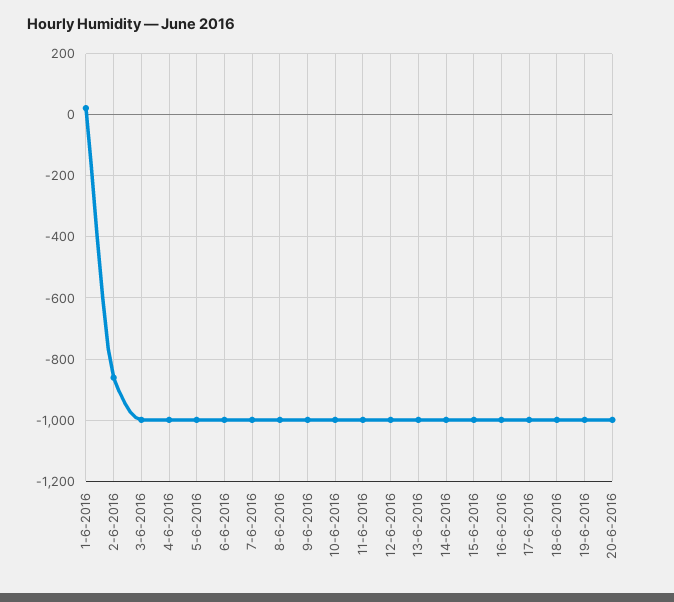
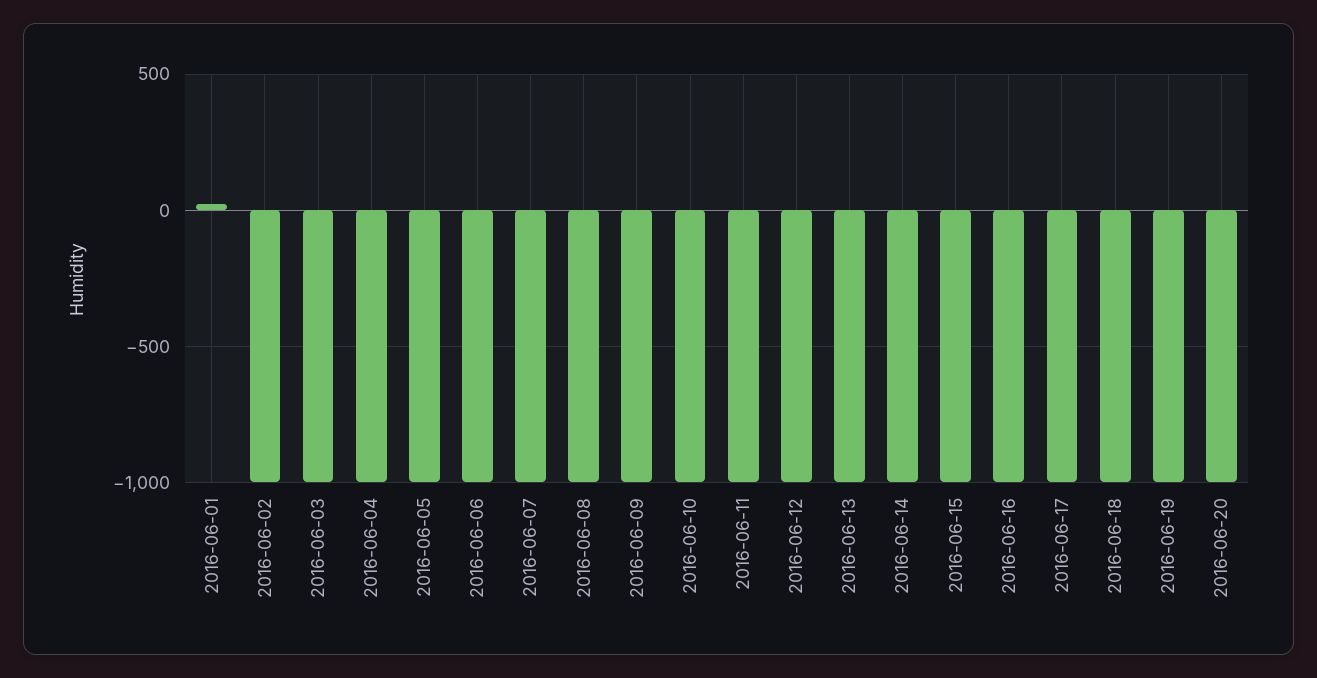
  {
    "1-6-2016": 20,
-   "2-6-2016": -860,
+   "2-6-2016": -1000,
    "3-6-2016": -1000,
    "4-6-2016": -1000,
    "5-6-2016": -1000,
    "6-6-2016": -1000,
    "7-6-2016": -1000,
    "8-6-2016": -1000,
    "9-6-2016": -1000,
    "10-6-2016": -1000,
    "11-6-2016": -1000,
    "12-6-2016": -1000,
    "13-6-2016": -1000,
    "14-6-2016": -1000,
    "15-6-2016": -1000,
    "16-6-2016": -1000,
    "17-6-2016": -1000,
    "18-6-2016": -1000,
    "19-6-2016": -1000,
    "20-6-2016": -1000
  }

